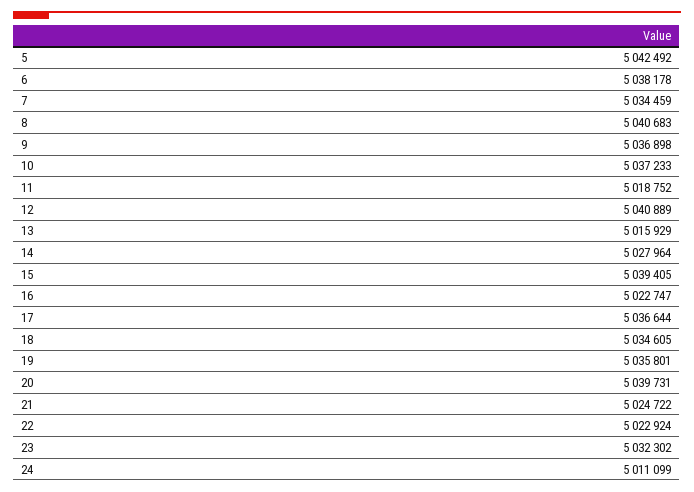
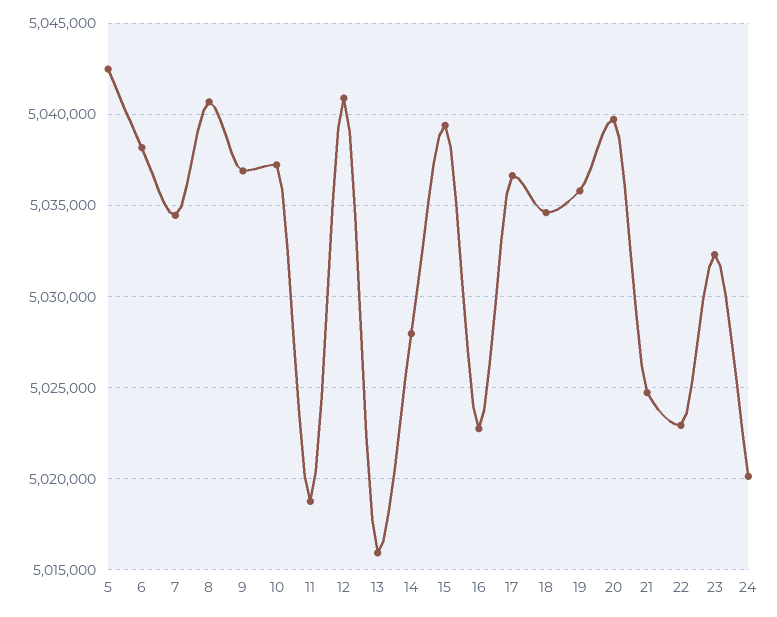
  {
    "5": 5042492,
    "6": 5038178,
    "7": 5034459,
    "8": 5040683,
    "9": 5036898,
    "10": 5037233,
    "11": 5018752,
    "12": 5040889,
    "13": 5015929,
    "14": 5027964,
    "15": 5039405,
    "16": 5022747,
    "17": 5036644,
    "18": 5034605,
    "19": 5035801,
    "20": 5039731,
    "21": 5024722,
    "22": 5022924,
    "23": 5032302,
-   "24": 5011099
+   "24": 5020000
  }

